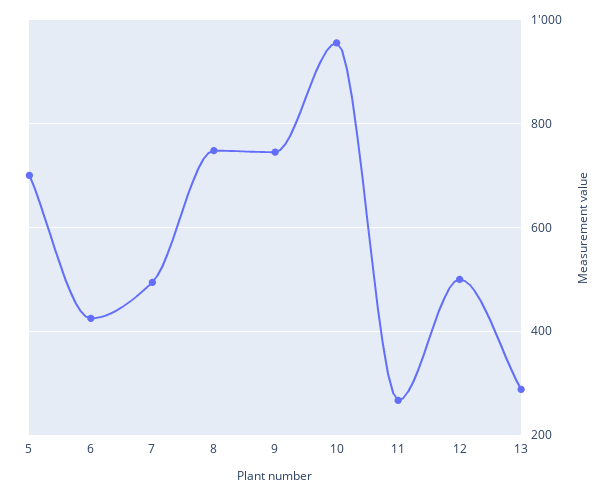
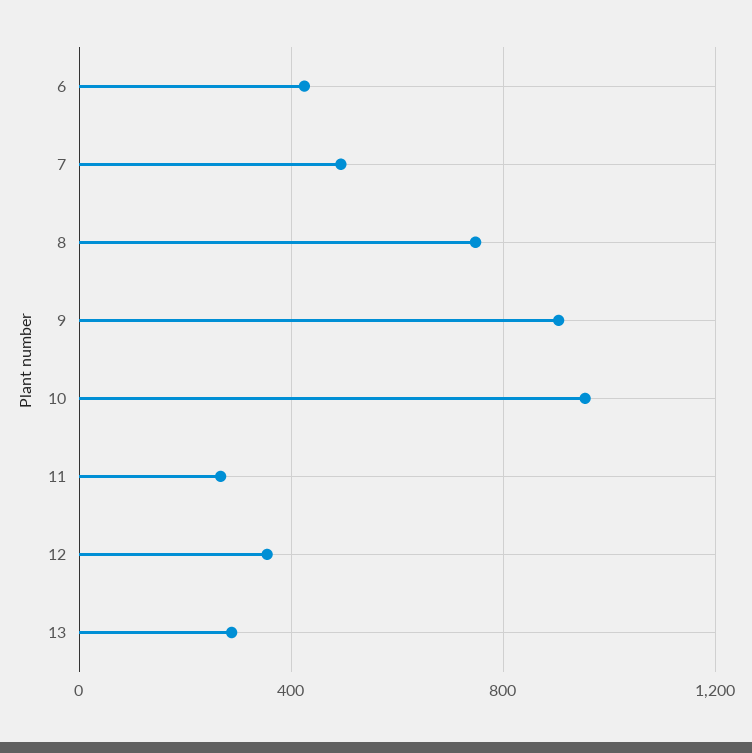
  {
-   "5": 700,
    "6": 420,
    "7": 500,
    "8": 740,
-   "9": 740,
+   "9": 900,
    "10": 960,
    "11": 260,
-   "12": 500,
+   "12": 350,
    "13": 280
  }

